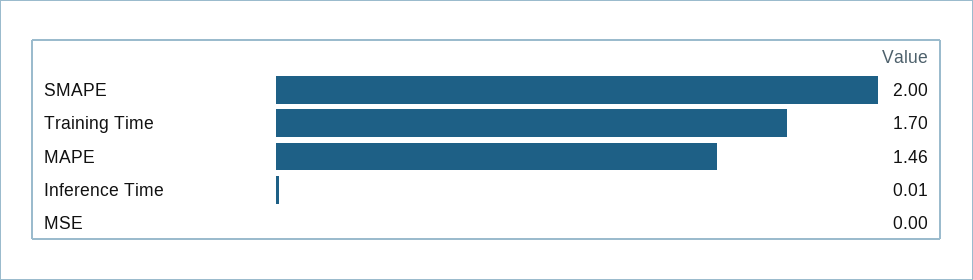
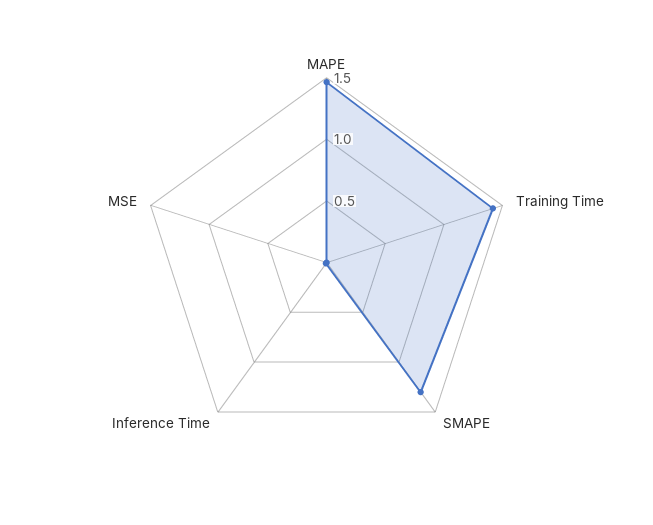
  {
-   "SMAPE": 2,
+   "SMAPE": 1.3,
-   "Training Time": 1.7,
+   "Training Time": 1.4,
    "MAPE": 1.46,
    "Inference Time": 0.01,
    "MSE": 0
  }

